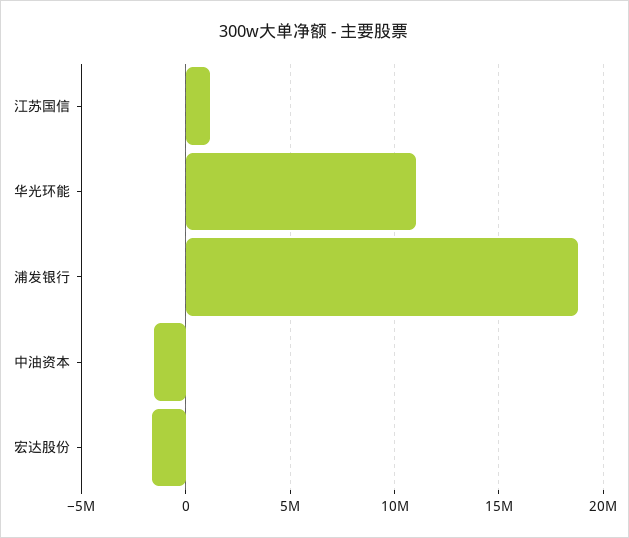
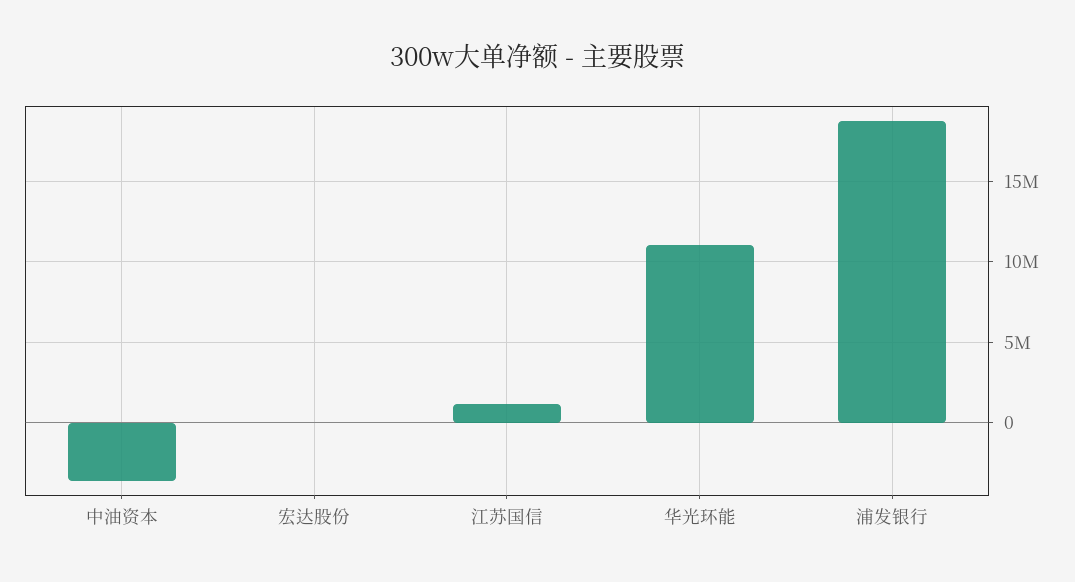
  {
    "江苏国信": 1000000,
    "华光环能": 11000000,
    "浦发银行": 19000000,
-   "中油资本": -1500000,
+   "中油资本": -3500000,
-   "宏达股份": -1500000
+   "宏达股份": 0
  }

